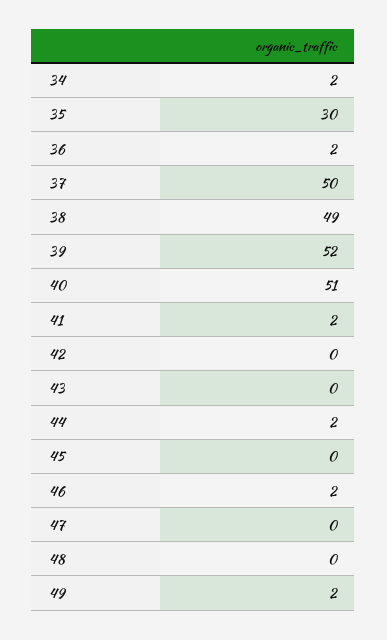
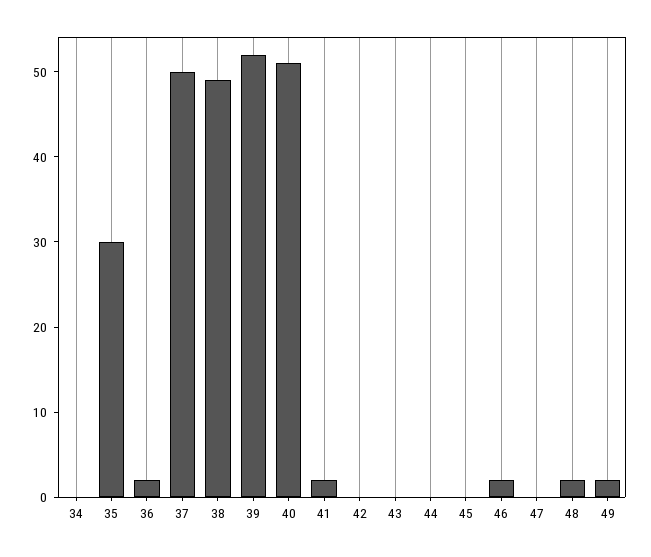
  {
-   "34": 2,
+   "34": 0,
    "35": 30,
    "36": 2,
    "37": 50,
    "38": 49,
    "39": 52,
    "40": 51,
    "41": 2,
    "42": 0,
    "43": 0,
-   "44": 2,
+   "44": 0,
    "45": 0,
    "46": 2,
    "47": 0,
-   "48": 0,
+   "48": 2,
    "49": 2
  }

